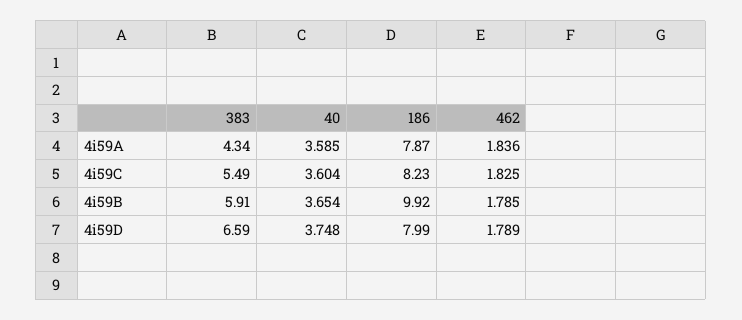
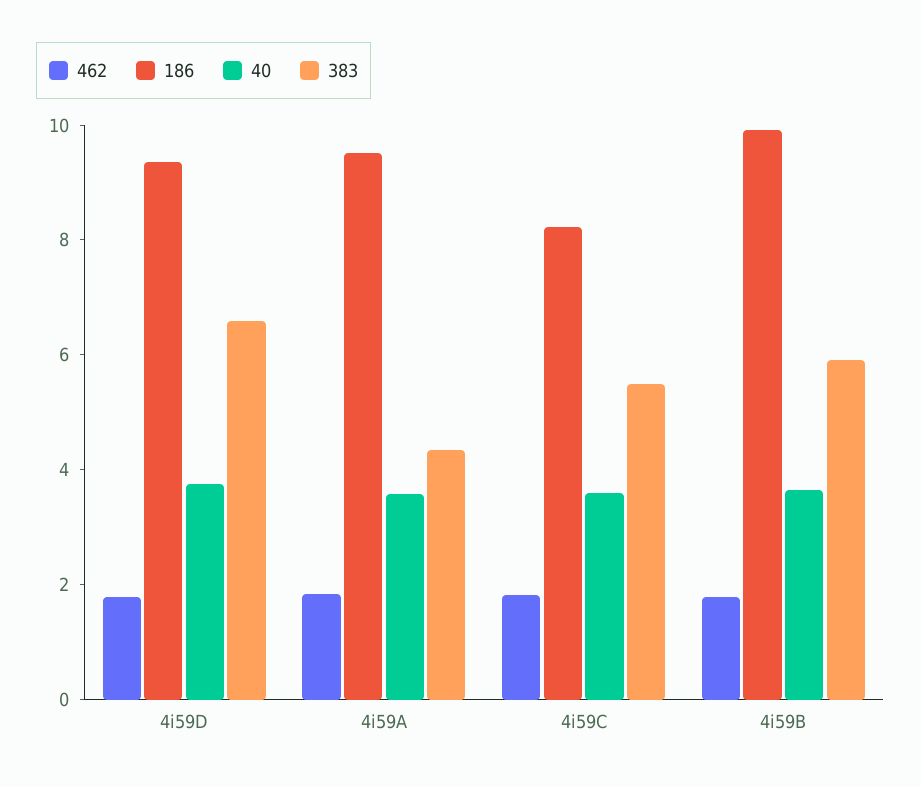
  {
    "383": {
      "4i59A": 4.34,
      "4i59C": 5.49,
      "4i59B": 5.91,
      "4i59D": 6.59
    },
    "40": {
      "4i59A": 3.585,
      "4i59C": 3.604,
      "4i59B": 3.654,
      "4i59D": 3.748
    },
    "186": {
-     "4i59A": 7.87,
+     "4i59A": 9.5,
      "4i59C": 8.23,
      "4i59B": 9.92,
-     "4i59D": 7.99
+     "4i59D": 9.5
    },
    "462": {
      "4i59A": 1.836,
      "4i59C": 1.825,
      "4i59B": 1.785,
      "4i59D": 1.789
    }
  }

